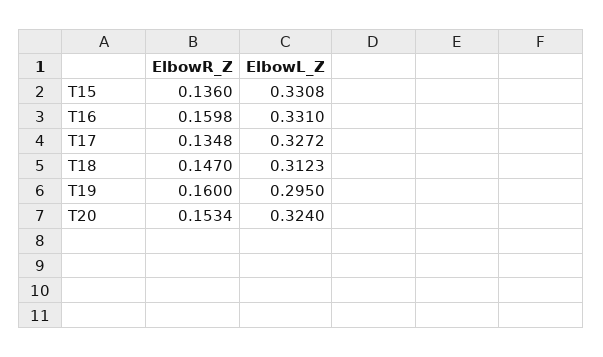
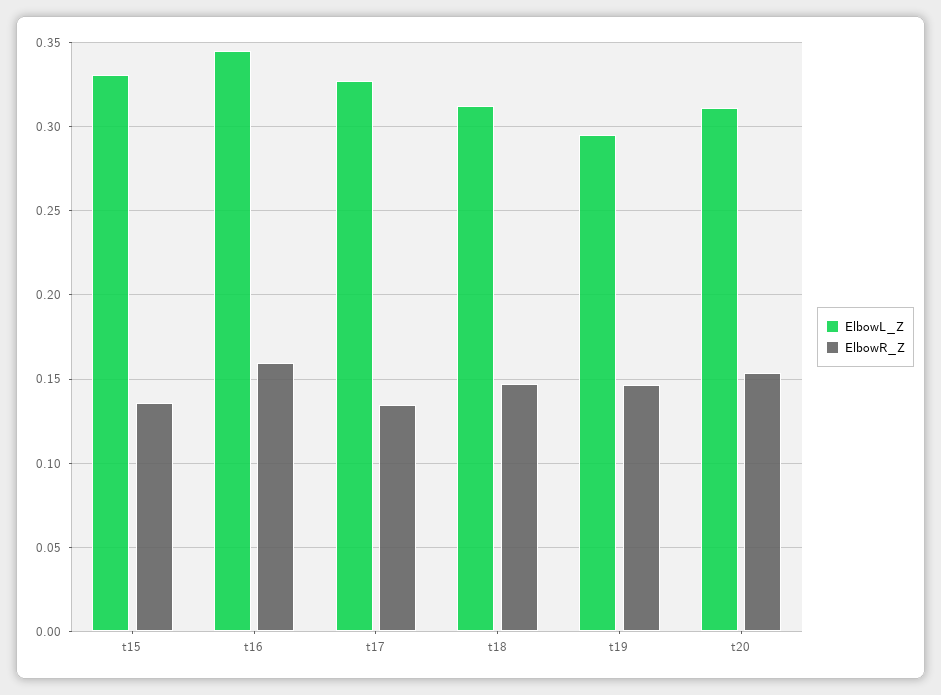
  {
    "ElbowR_Z": {
      "T15": 0.136,
      "T16": 0.1598,
      "T17": 0.1348,
      "T18": 0.147,
-     "T19": 0.16,
+     "T19": 0.145,
      "T20": 0.1534
    },
    "ElbowL_Z": {
      "T15": 0.3308,
-     "T16": 0.331,
+     "T16": 0.345,
      "T17": 0.3272,
      "T18": 0.3123,
      "T19": 0.295,
-     "T20": 0.324
+     "T20": 0.31
    }
  }

